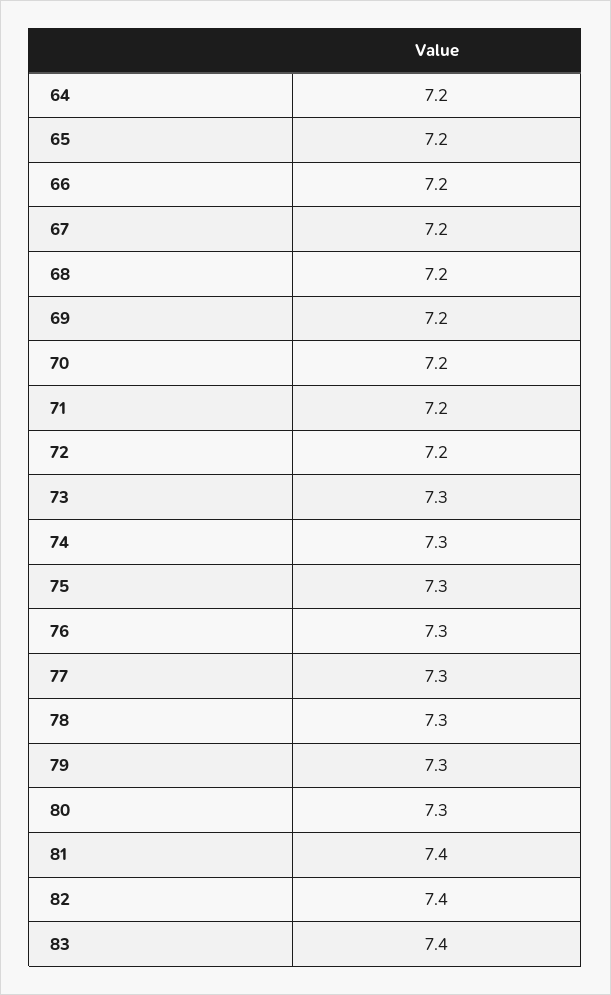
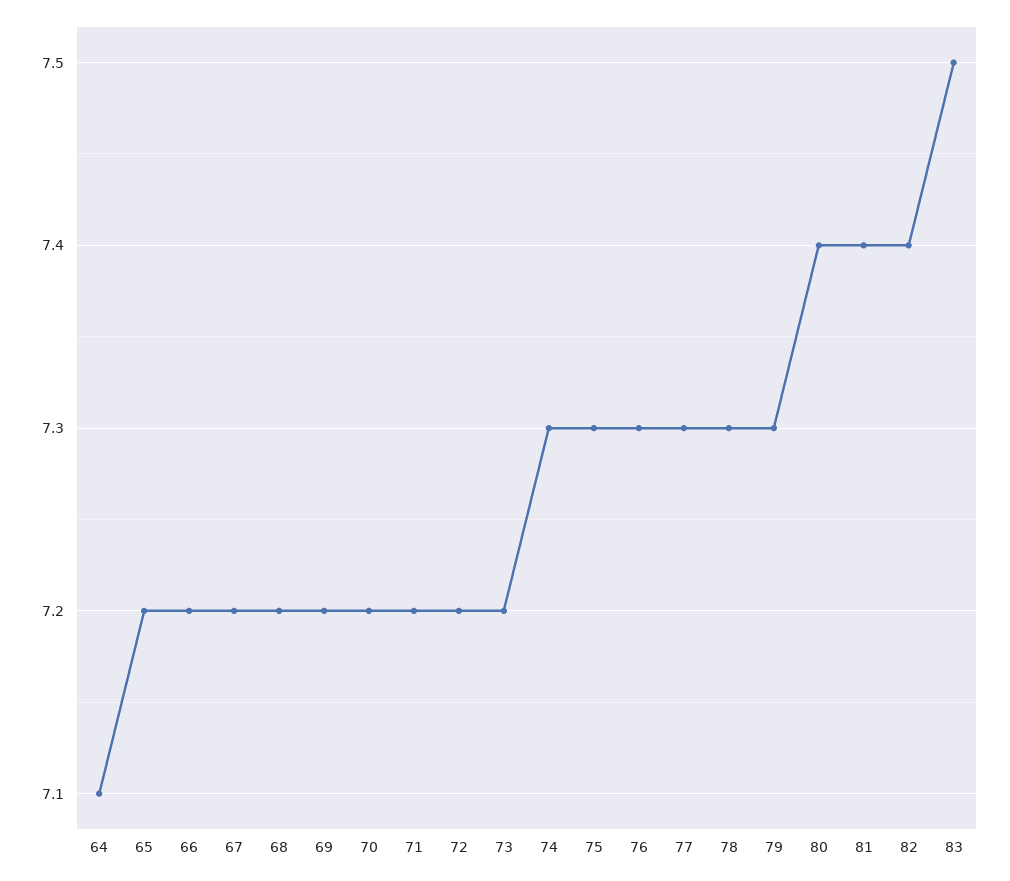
  {
-   "64": 7.2,
+   "64": 7.1,
    "65": 7.2,
    "66": 7.2,
    "67": 7.2,
    "68": 7.2,
    "69": 7.2,
    "70": 7.2,
    "71": 7.2,
    "72": 7.2,
-   "73": 7.3,
+   "73": 7.2,
    "74": 7.3,
    "75": 7.3,
    "76": 7.3,
    "77": 7.3,
    "78": 7.3,
    "79": 7.3,
-   "80": 7.3,
+   "80": 7.4,
    "81": 7.4,
    "82": 7.4,
-   "83": 7.4
+   "83": 7.5
  }

